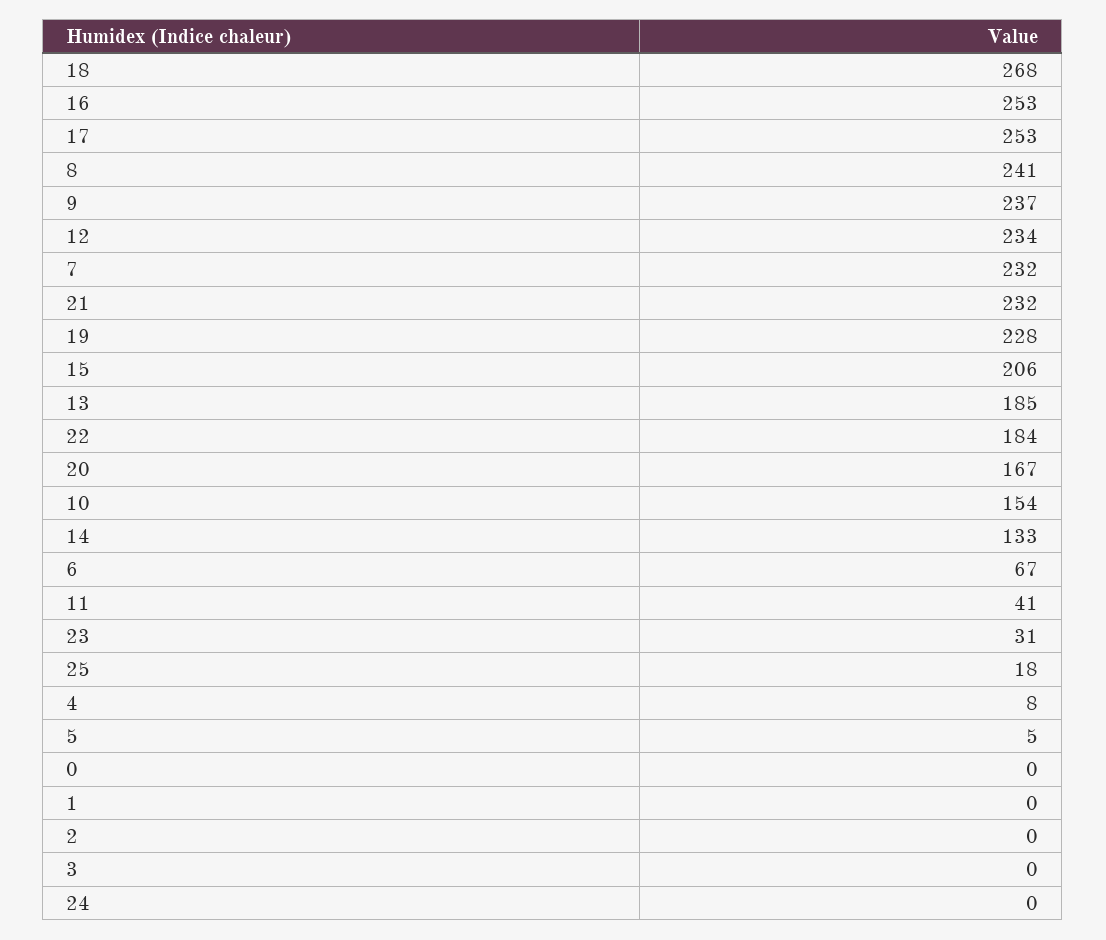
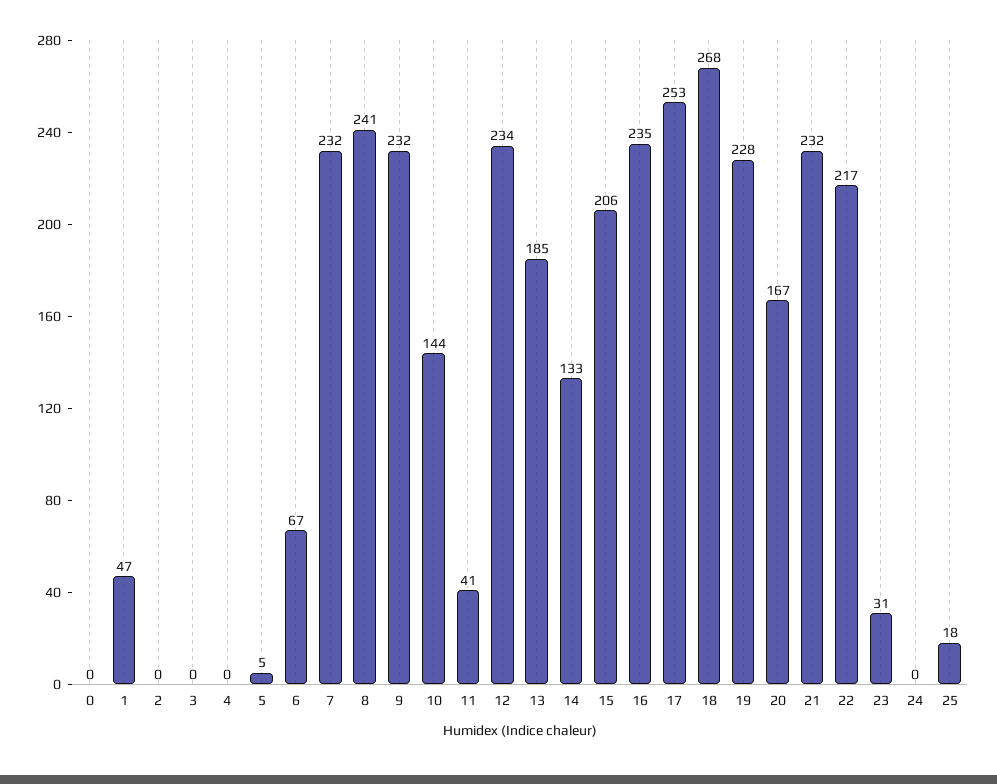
  {
    "18": 268,
-   "16": 253,
+   "16": 235,
    "17": 253,
    "8": 241,
-   "9": 237,
+   "9": 232,
    "12": 234,
    "7": 232,
    "21": 232,
    "19": 228,
    "15": 206,
    "13": 185,
-   "22": 184,
+   "22": 217,
    "20": 167,
-   "10": 154,
+   "10": 144,
    "14": 133,
    "6": 67,
    "11": 41,
    "23": 31,
    "25": 18,
-   "4": 8,
+   "4": 0,
    "5": 5,
    "0": 0,
-   "1": 0,
+   "1": 47,
    "2": 0,
    "3": 0,
    "24": 0
  }

